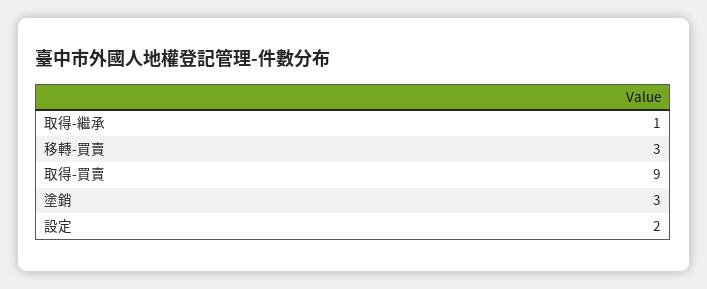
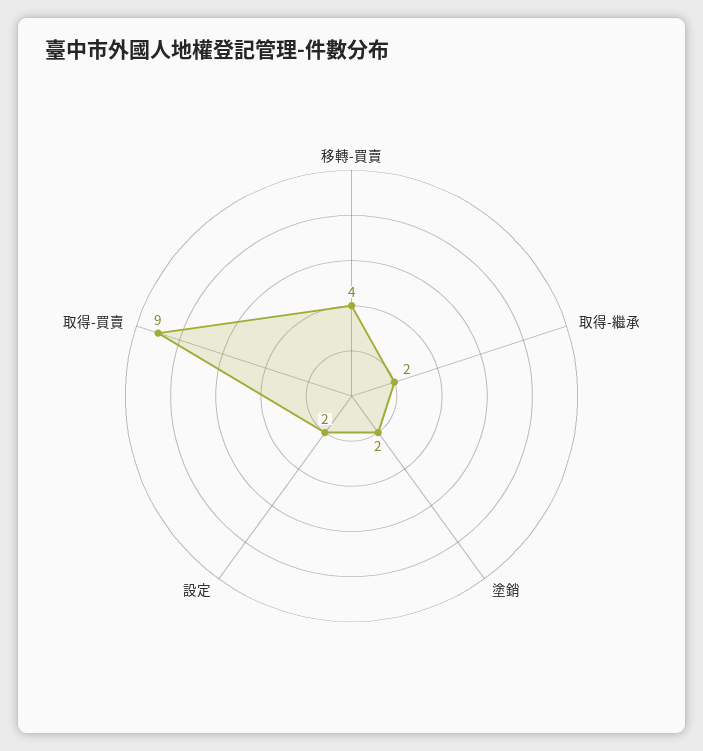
  {
-   "取得-繼承": 1,
+   "取得-繼承": 2,
-   "移轉-買賣": 3,
+   "移轉-買賣": 4,
    "取得-買賣": 9,
-   "塗銷": 3,
+   "塗銷": 2,
    "設定": 2
  }

